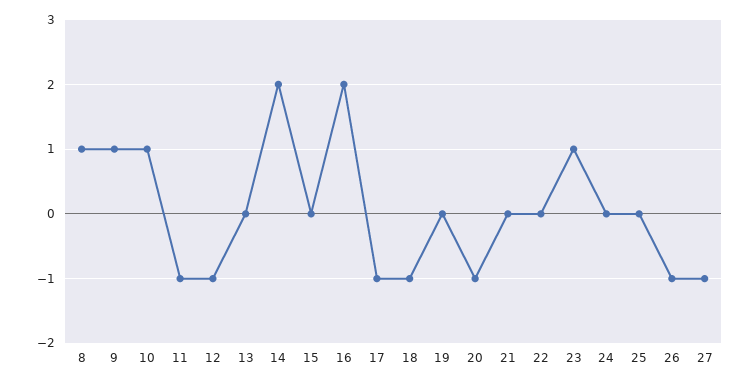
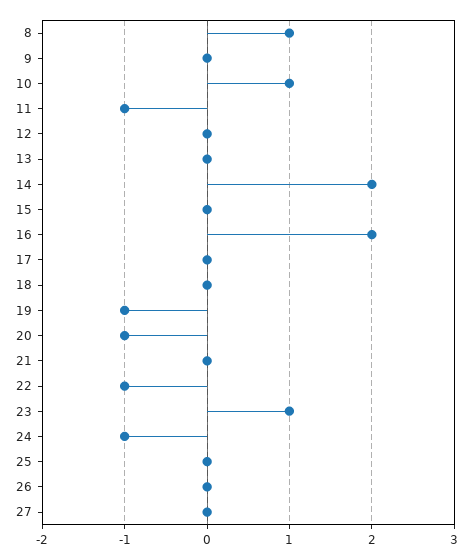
  {
    "8": 1,
-   "9": 1,
+   "9": 0,
    "10": 1,
    "11": -1,
-   "12": -1,
+   "12": 0,
    "13": 0,
    "14": 2,
    "15": 0,
    "16": 2,
-   "17": -1,
+   "17": 0,
-   "18": -1,
+   "18": 0,
-   "19": 0,
+   "19": -1,
    "20": -1,
    "21": 0,
-   "22": 0,
+   "22": -1,
    "23": 1,
-   "24": 0,
+   "24": -1,
    "25": 0,
-   "26": -1,
+   "26": 0,
-   "27": -1
+   "27": 0
  }

